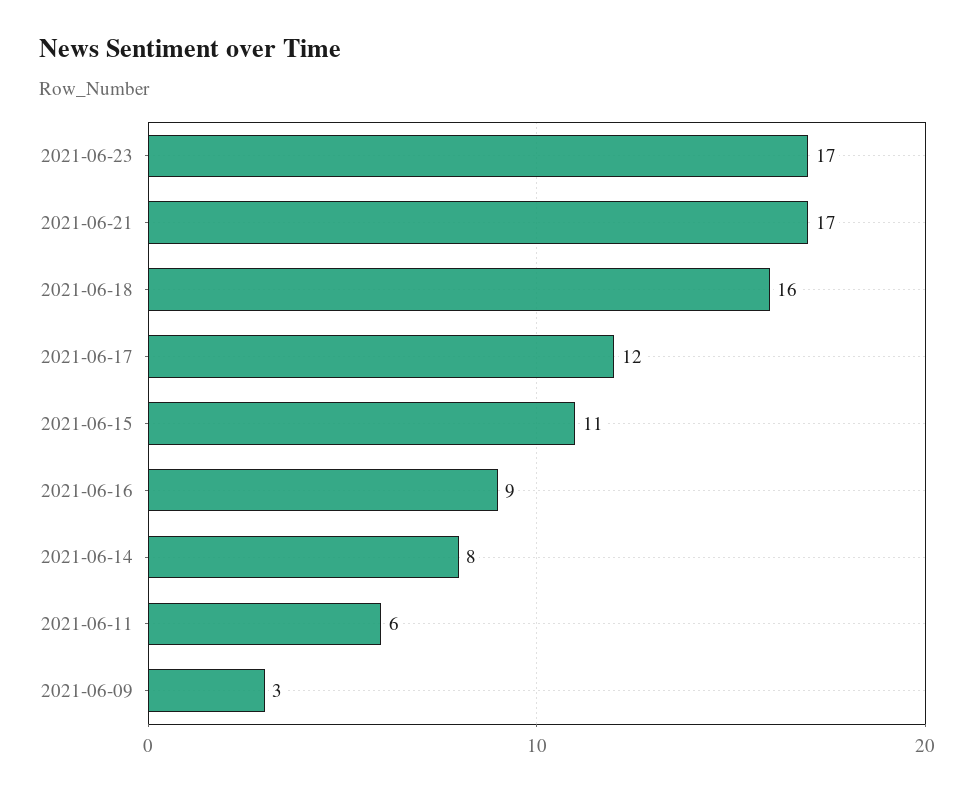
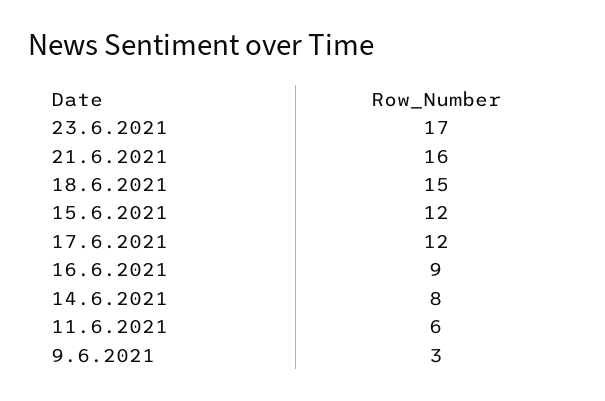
  {
    "2021-06-23": 17,
-   "2021-06-21": 17,
+   "2021-06-21": 16,
-   "2021-06-18": 16,
+   "2021-06-18": 15,
    "2021-06-17": 12,
-   "2021-06-15": 11,
+   "2021-06-15": 12,
    "2021-06-16": 9,
    "2021-06-14": 8,
    "2021-06-11": 6,
    "2021-06-09": 3
  }

